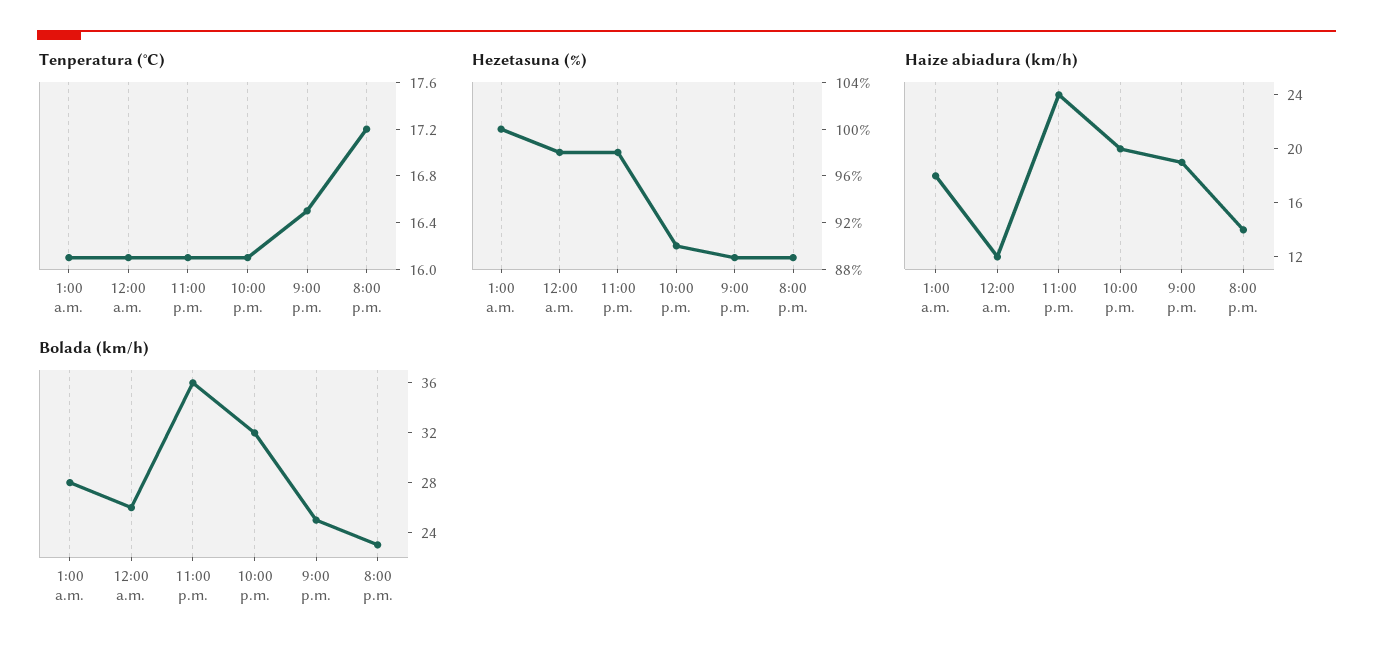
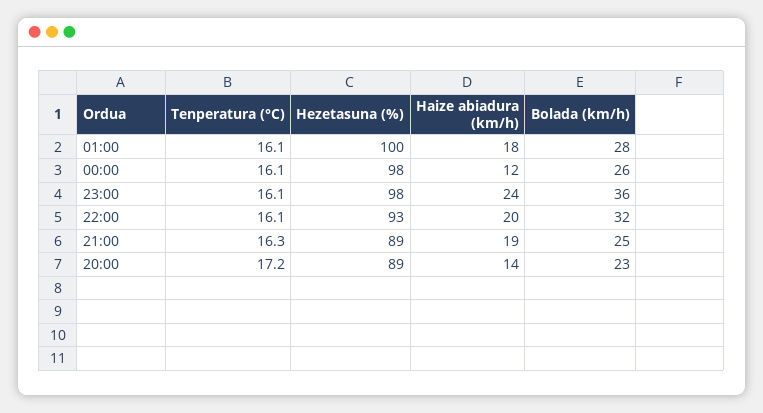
  {
    "Tenperatura (°C)": {
      "1:00 a.m.": 16.1,
      "12:00 a.m.": 16.1,
      "11:00 p.m.": 16.1,
      "10:00 p.m.": 16.1,
-     "9:00 p.m.": 16.5,
+     "9:00 p.m.": 16.3,
      "8:00 p.m.": 17.2
    },
    "Hezetasuna (%)": {
      "1:00 a.m.": 100,
      "12:00 a.m.": 98,
      "11:00 p.m.": 98,
-     "10:00 p.m.": 90,
+     "10:00 p.m.": 93,
      "9:00 p.m.": 89,
      "8:00 p.m.": 89
    },
    "Haize abiadura (km/h)": {
      "1:00 a.m.": 18,
      "12:00 a.m.": 12,
      "11:00 p.m.": 24,
      "10:00 p.m.": 20,
      "9:00 p.m.": 19,
      "8:00 p.m.": 14
    },
    "Bolada (km/h)": {
      "1:00 a.m.": 28,
      "12:00 a.m.": 26,
      "11:00 p.m.": 36,
      "10:00 p.m.": 32,
      "9:00 p.m.": 25,
      "8:00 p.m.": 23
    }
  }

